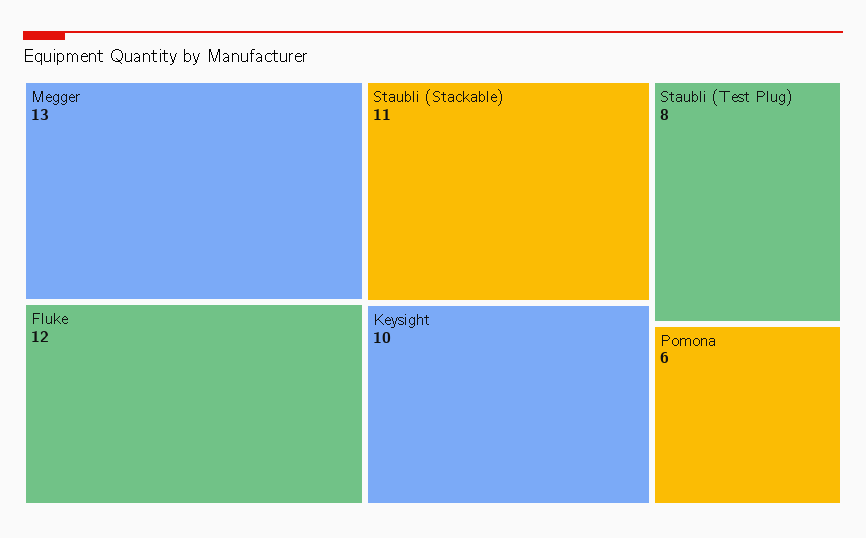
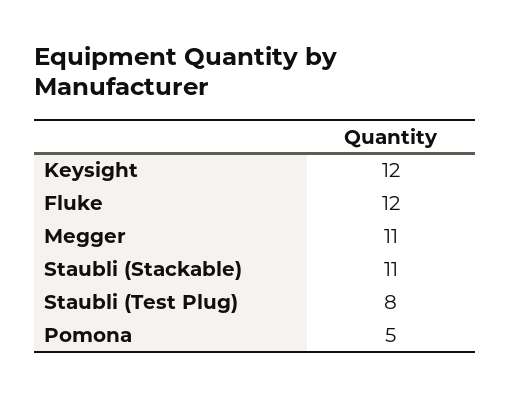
  {
-   "Megger": 13,
+   "Megger": 11,
    "Fluke": 12,
    "Staubli (Stackable)": 11,
-   "Keysight": 10,
+   "Keysight": 12,
    "Staubli (Test Plug)": 8,
-   "Pomona": 6
+   "Pomona": 5
  }

